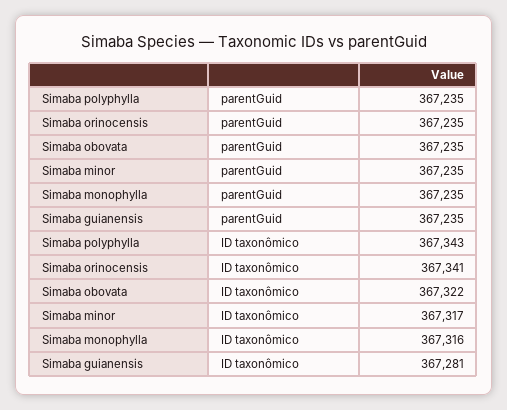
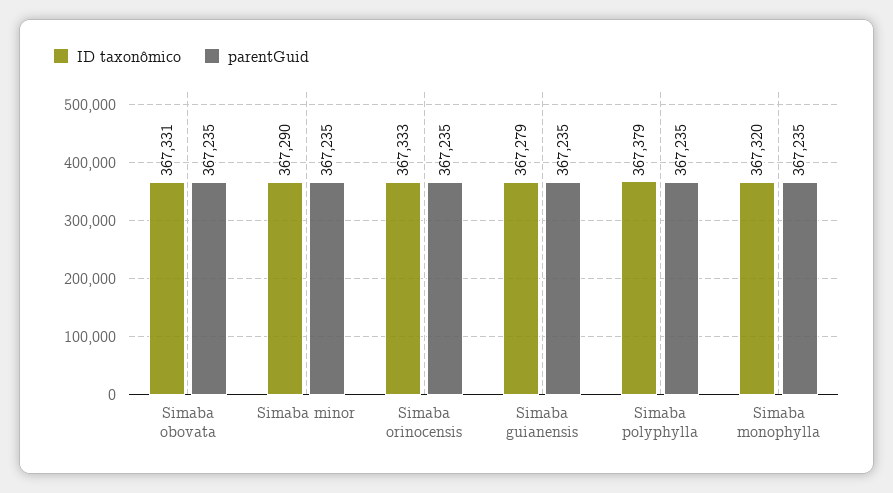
  {
    "parentGuid": {
      "Simaba polyphylla": 367235,
      "Simaba orinocensis": 367235,
      "Simaba obovata": 367235,
      "Simaba minor": 367235,
      "Simaba monophylla": 367235,
      "Simaba guianensis": 367235
    },
    "ID taxonômico": {
-     "Simaba polyphylla": 367343,
+     "Simaba polyphylla": 367379,
-     "Simaba orinocensis": 367341,
+     "Simaba orinocensis": 367333,
-     "Simaba obovata": 367322,
+     "Simaba obovata": 367331,
-     "Simaba minor": 367317,
+     "Simaba minor": 367290,
-     "Simaba monophylla": 367316,
+     "Simaba monophylla": 367320,
-     "Simaba guianensis": 367281
+     "Simaba guianensis": 367279
    }
  }

